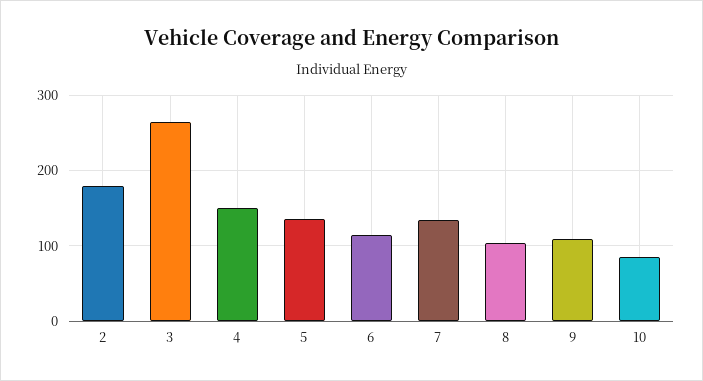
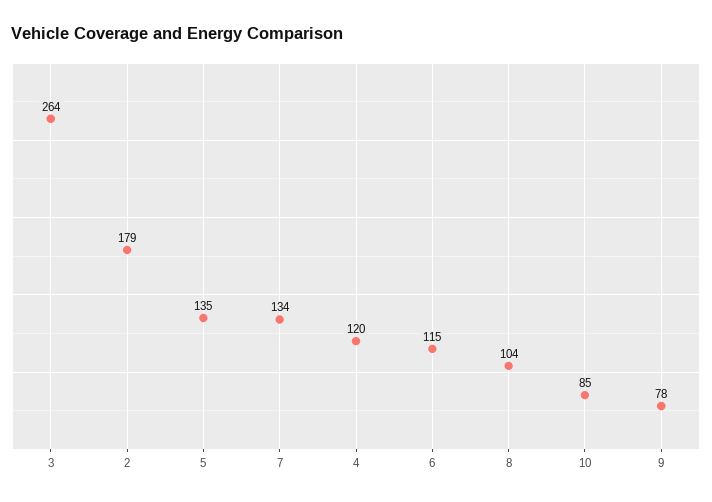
  {
    "2": 179,
    "3": 264,
-   "4": 150,
+   "4": 120,
    "5": 135,
    "6": 115,
    "7": 134,
    "8": 104,
-   "9": 110,
+   "9": 78,
    "10": 85
  }

